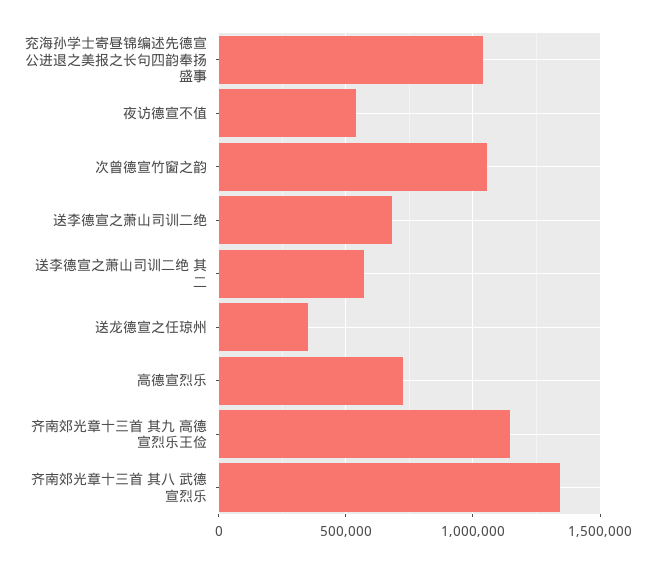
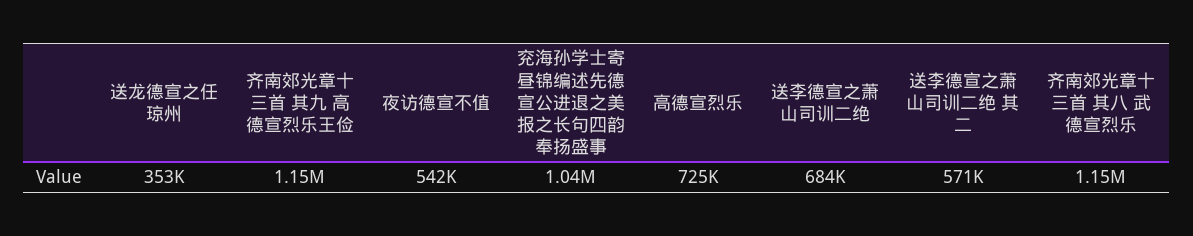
  {
    "兖海孙学士寄昼锦编述先德宣公进退之美报之长句四韵奉扬盛事": 1040000,
    "夜访德宣不值": 542000,
-   "次曾德宣竹窗之韵": 1050000,
    "送李德宣之萧山司训二绝": 684000,
    "送李德宣之萧山司训二绝 其二": 571000,
    "送龙德宣之任琼州": 353000,
    "高德宣烈乐": 725000,
    "齐南郊光章十三首 其九 高德宣烈乐王俭": 1150000,
-   "齐南郊光章十三首 其八 武德宣烈乐": 1350000
+   "齐南郊光章十三首 其八 武德宣烈乐": 1150000
  }

